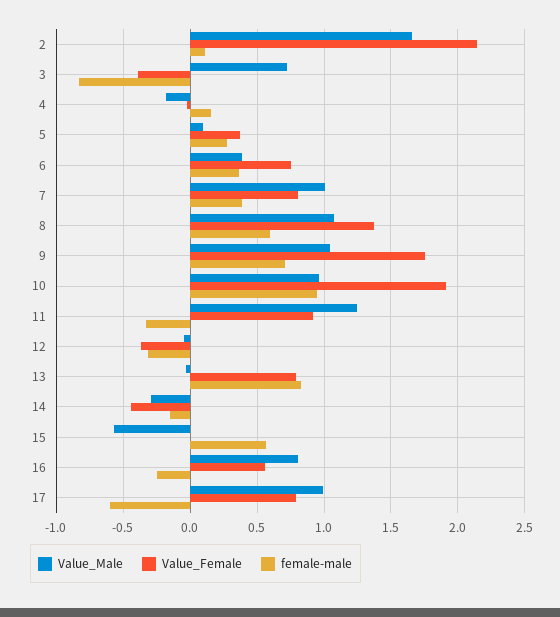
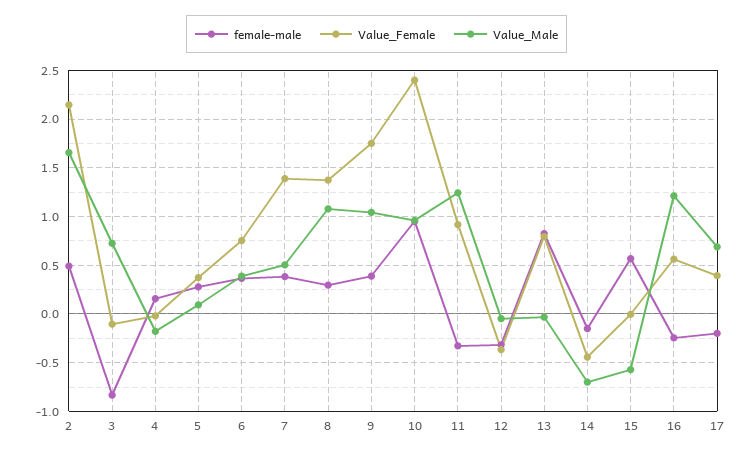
  {
    "Value_Male": {
      "2": 1.65,
      "3": 0.75,
      "4": -0.2,
      "5": 0.1,
      "6": 0.4,
-     "7": 1,
+     "7": 0.5,
      "8": 1.1,
      "9": 1.05,
      "10": 0.95,
      "11": 1.25,
      "12": -0.05,
      "13": -0.05,
-     "14": -0.3,
+     "14": -0.7,
      "15": -0.55,
-     "16": 0.8,
+     "16": 1.2,
-     "17": 1
+     "17": 0.7
    },
    "Value_Female": {
      "2": 2.15,
-     "3": -0.4,
+     "3": -0.1,
      "4": 0,
      "5": 0.35,
      "6": 0.75,
-     "7": 0.8,
+     "7": 1.4,
      "8": 1.4,
      "9": 1.75,
-     "10": 1.9,
+     "10": 2.4,
      "11": 0.9,
      "12": -0.35,
      "13": 0.8,
      "14": -0.45,
      "15": 0,
      "16": 0.55,
-     "17": 0.8
+     "17": 0.4
    },
    "female-male": {
-     "2": 0.1,
+     "2": 0.5,
      "3": -0.85,
      "4": 0.15,
      "5": 0.3,
      "6": 0.35,
      "7": 0.4,
-     "8": 0.6,
+     "8": 0.3,
-     "9": 0.7,
+     "9": 0.4,
      "10": 0.95,
      "11": -0.35,
      "12": -0.3,
      "13": 0.8,
      "14": -0.15,
      "15": 0.55,
      "16": -0.25,
-     "17": -0.6
+     "17": -0.2
    }
  }

